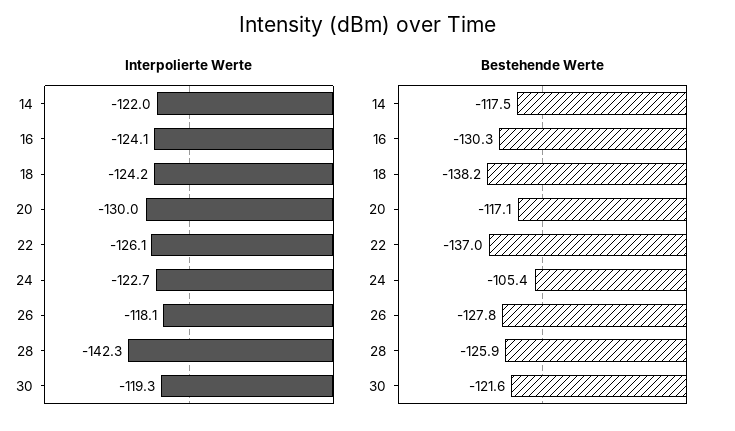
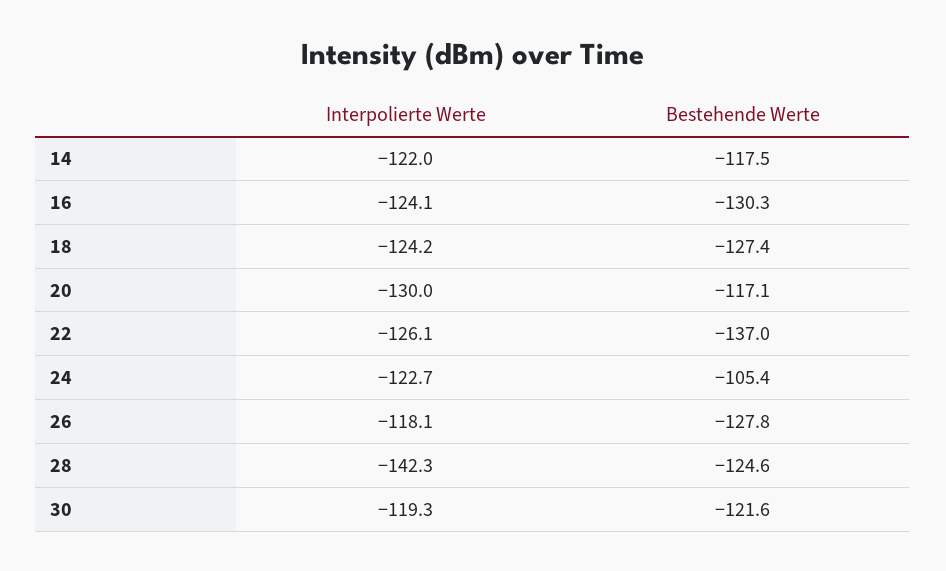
  {
    "Interpolierte Werte": {
      "14": -122,
      "16": -124.1,
      "18": -124.2,
      "20": -130,
      "22": -126.1,
      "24": -122.7,
      "26": -118.1,
      "28": -142.3,
      "30": -119.3
    },
    "Bestehende Werte": {
      "14": -117.5,
      "16": -130.3,
-     "18": -138.2,
+     "18": -127.4,
      "20": -117.1,
      "22": -137,
      "24": -105.4,
      "26": -127.8,
-     "28": -125.9,
+     "28": -124.6,
      "30": -121.6
    }
  }

